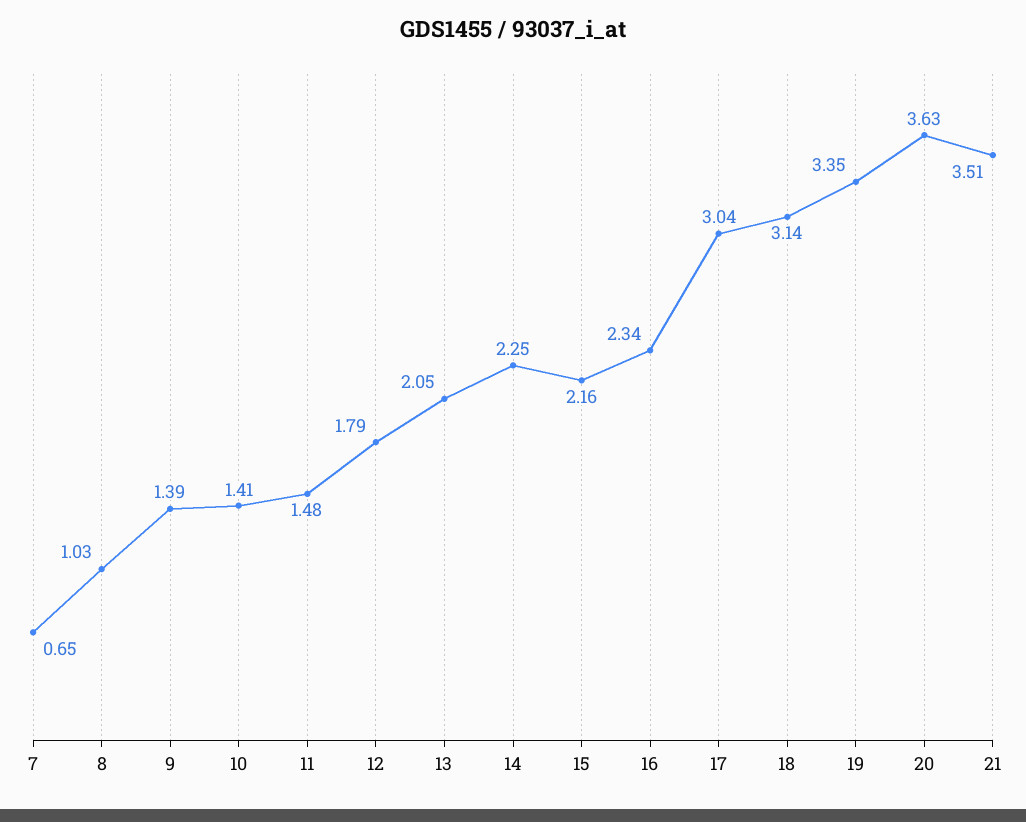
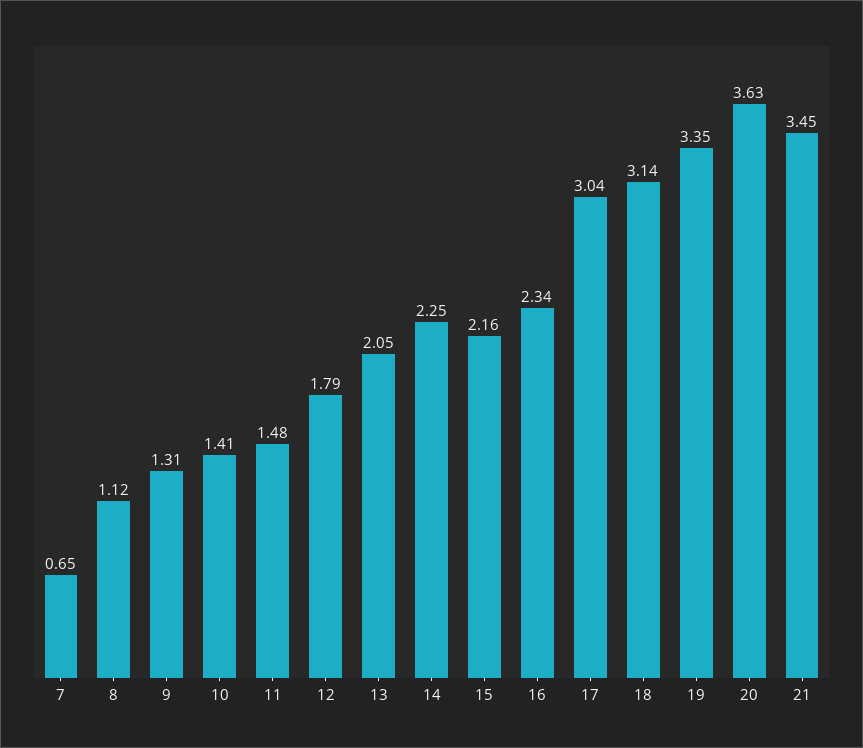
  {
    "7": 0.65,
-   "8": 1.03,
+   "8": 1.12,
-   "9": 1.39,
+   "9": 1.31,
    "10": 1.41,
    "11": 1.48,
    "12": 1.79,
    "13": 2.05,
    "14": 2.25,
    "15": 2.16,
    "16": 2.34,
    "17": 3.04,
    "18": 3.14,
    "19": 3.35,
    "20": 3.63,
-   "21": 3.51
+   "21": 3.45
  }

